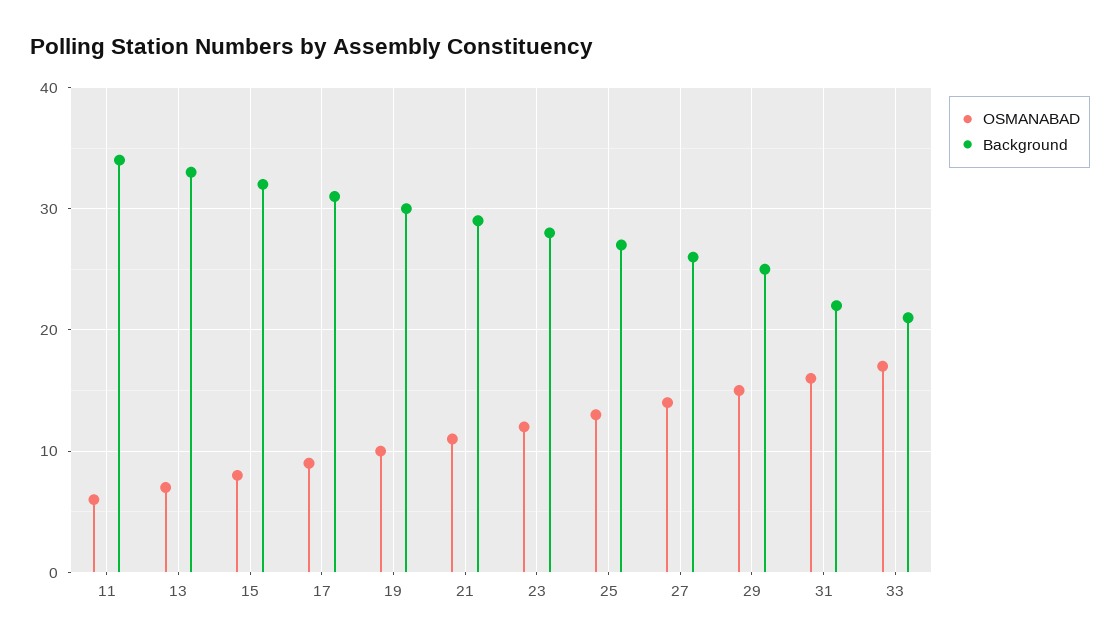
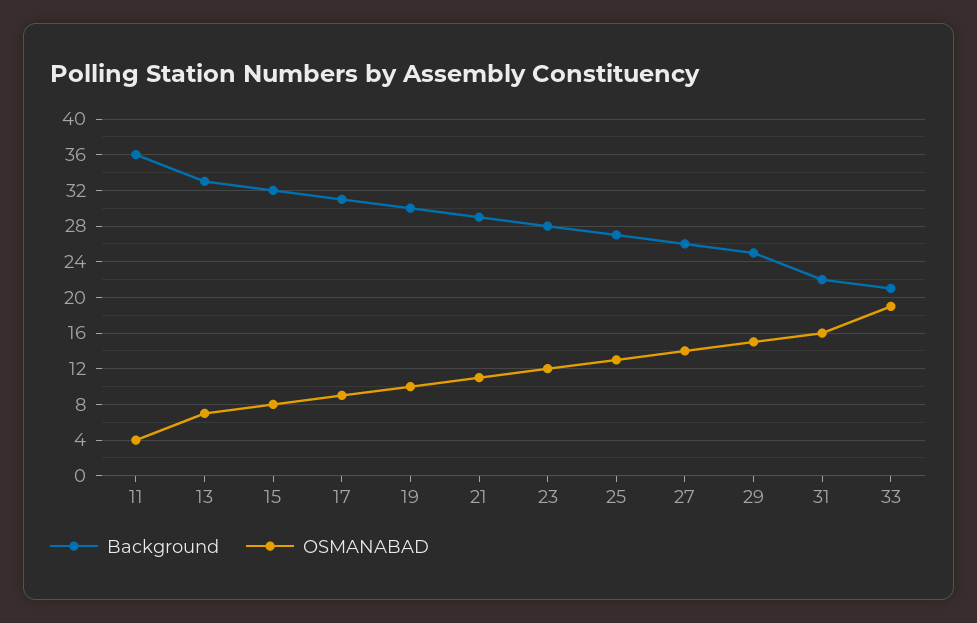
  {
    "OSMANABAD": {
-     "11": 6,
+     "11": 4,
      "13": 7,
      "15": 8,
      "17": 9,
      "19": 10,
      "21": 11,
      "23": 12,
      "25": 13,
      "27": 14,
      "29": 15,
      "31": 16,
-     "33": 17
+     "33": 19
    },
    "Background": {
-     "11": 34,
+     "11": 36,
      "13": 33,
      "15": 32,
      "17": 31,
      "19": 30,
      "21": 29,
      "23": 28,
      "25": 27,
      "27": 26,
      "29": 25,
      "31": 22,
      "33": 21
    }
  }

